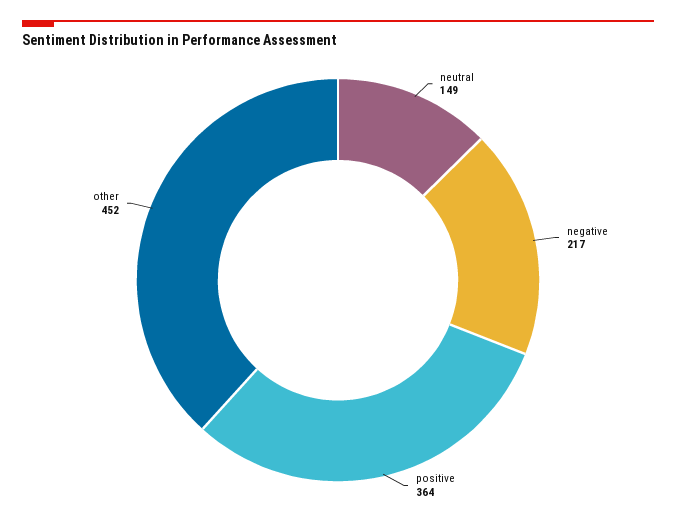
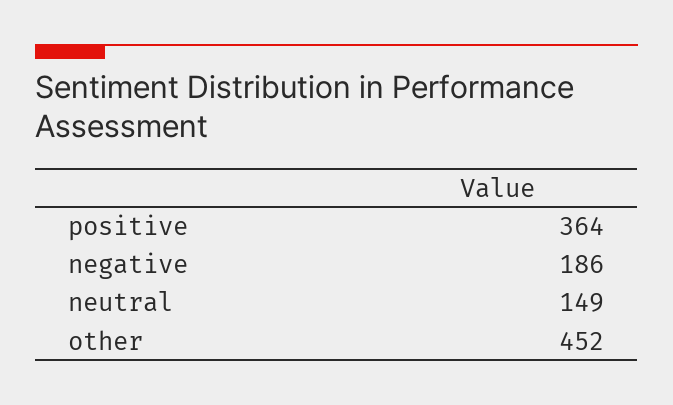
  {
    "neutral": 149,
-   "negative": 217,
+   "negative": 186,
    "positive": 364,
    "other": 452
  }

